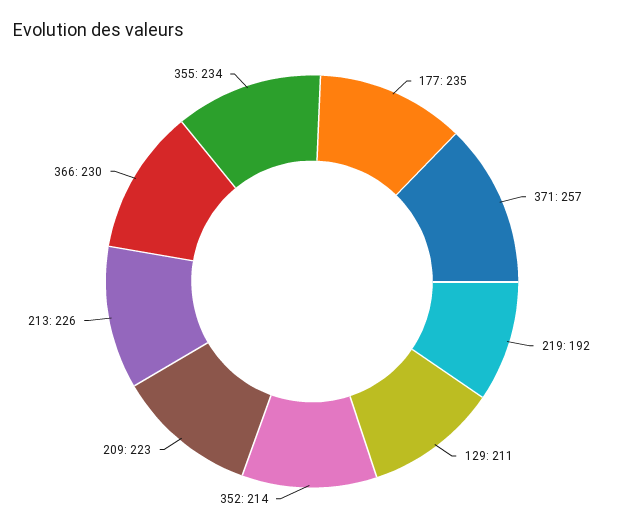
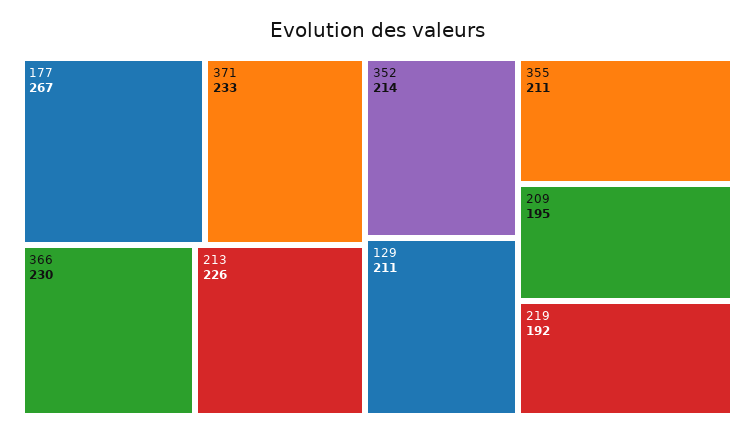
  {
-   "177": 235,
+   "177": 267,
-   "371": 257,
+   "371": 233,
    "219": 192,
    "129": 211,
    "352": 214,
-   "209": 223,
+   "209": 195,
    "213": 226,
    "366": 230,
-   "355": 234
+   "355": 211
  }

